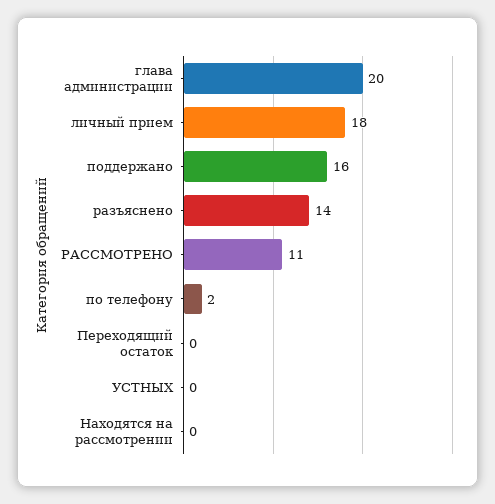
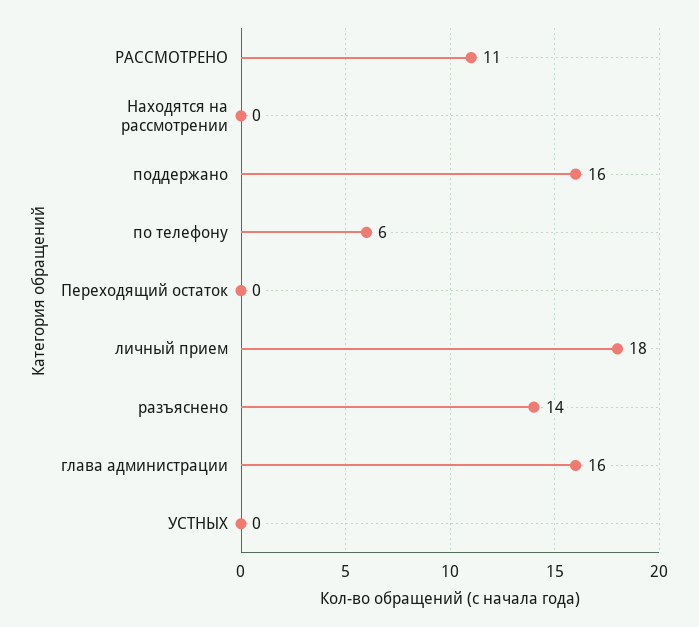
  {
-   "глава администрации": 20,
+   "глава администрации": 16,
    "личный прием": 18,
    "поддержано": 16,
    "разъяснено": 14,
    "РАССМОТРЕНО": 11,
-   "по телефону": 2,
+   "по телефону": 6,
    "Переходящий остаток": 0,
    "УСТНЫХ": 0,
    "Находятся на рассмотрении": 0
  }

